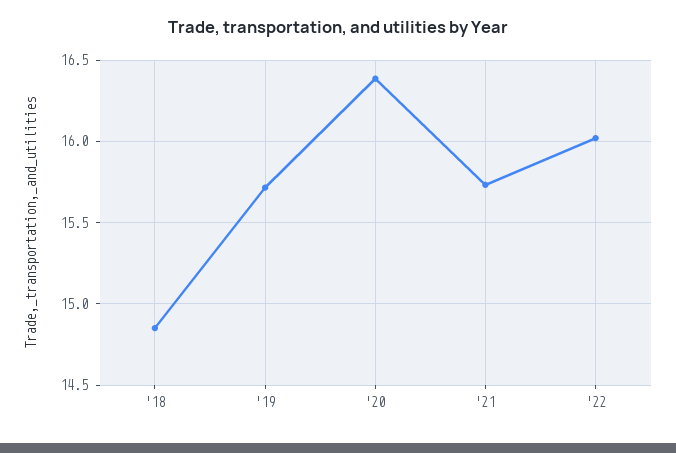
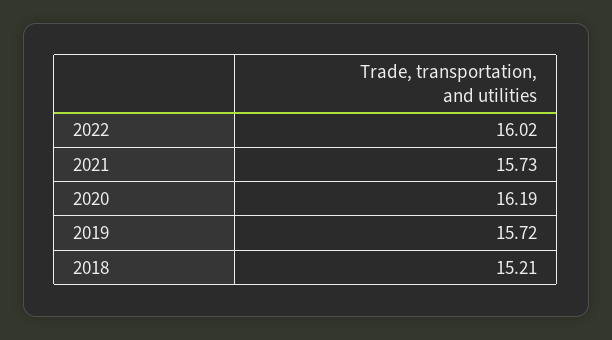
  {
-   "'18": 14.85,
+   "'18": 15.21,
    "'19": 15.72,
-   "'20": 16.4,
+   "'20": 16.19,
    "'21": 15.73,
    "'22": 16.02
  }

